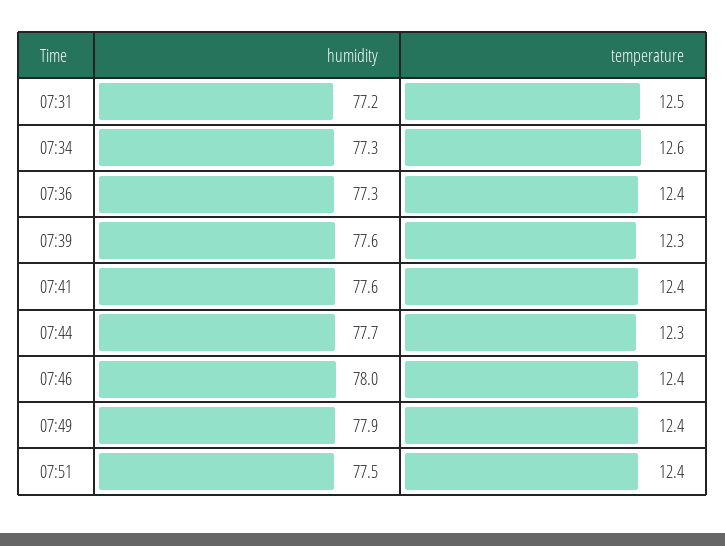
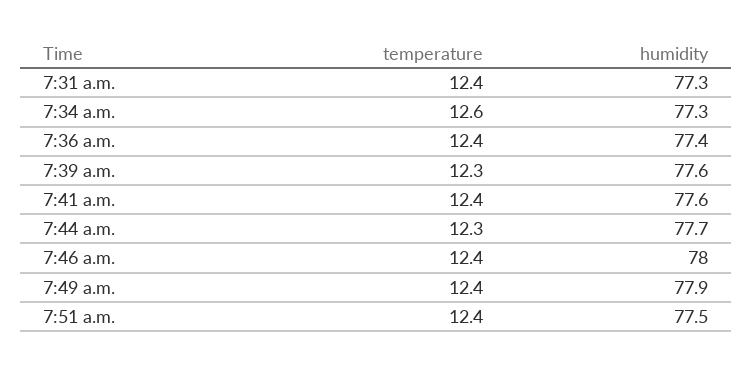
  {
    "humidity": {
-     "07:31": 77.2,
+     "07:31": 77.3,
      "07:34": 77.3,
-     "07:36": 77.3,
+     "07:36": 77.4,
      "07:39": 77.6,
      "07:41": 77.6,
      "07:44": 77.7,
      "07:46": 78,
      "07:49": 77.9,
      "07:51": 77.5
    },
    "temperature": {
-     "07:31": 12.5,
+     "07:31": 12.4,
      "07:34": 12.6,
      "07:36": 12.4,
      "07:39": 12.3,
      "07:41": 12.4,
      "07:44": 12.3,
      "07:46": 12.4,
      "07:49": 12.4,
      "07:51": 12.4
    }
  }

